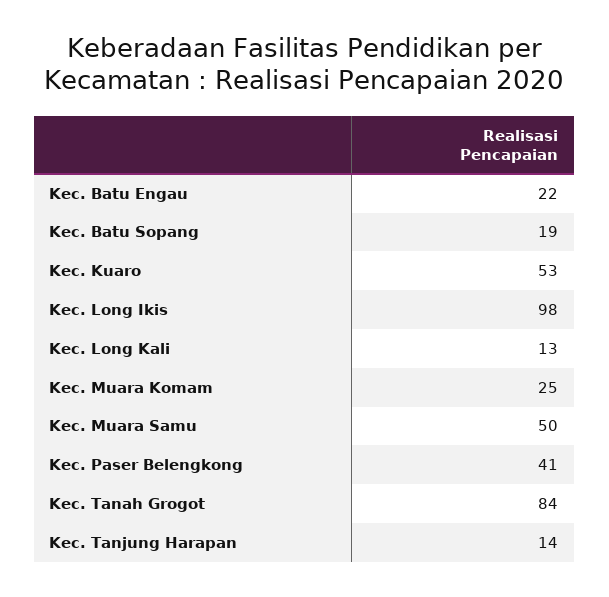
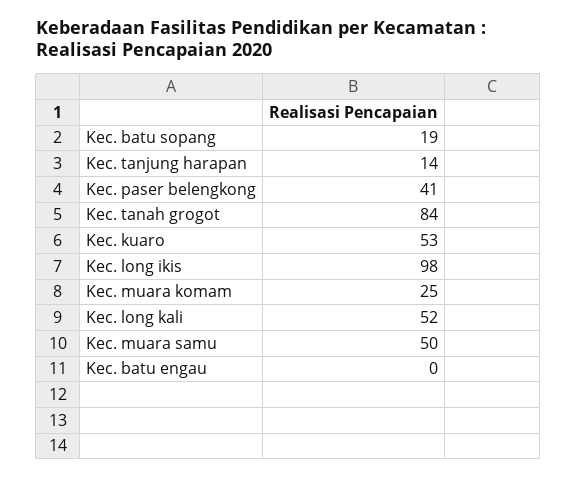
  {
-   "Kec. Batu Engau": 22,
+   "Kec. Batu Engau": 0,
    "Kec. Batu Sopang": 19,
    "Kec. Kuaro": 53,
    "Kec. Long Ikis": 98,
-   "Kec. Long Kali": 13,
+   "Kec. Long Kali": 52,
    "Kec. Muara Komam": 25,
    "Kec. Muara Samu": 50,
    "Kec. Paser Belengkong": 41,
    "Kec. Tanah Grogot": 84,
    "Kec. Tanjung Harapan": 14
  }

